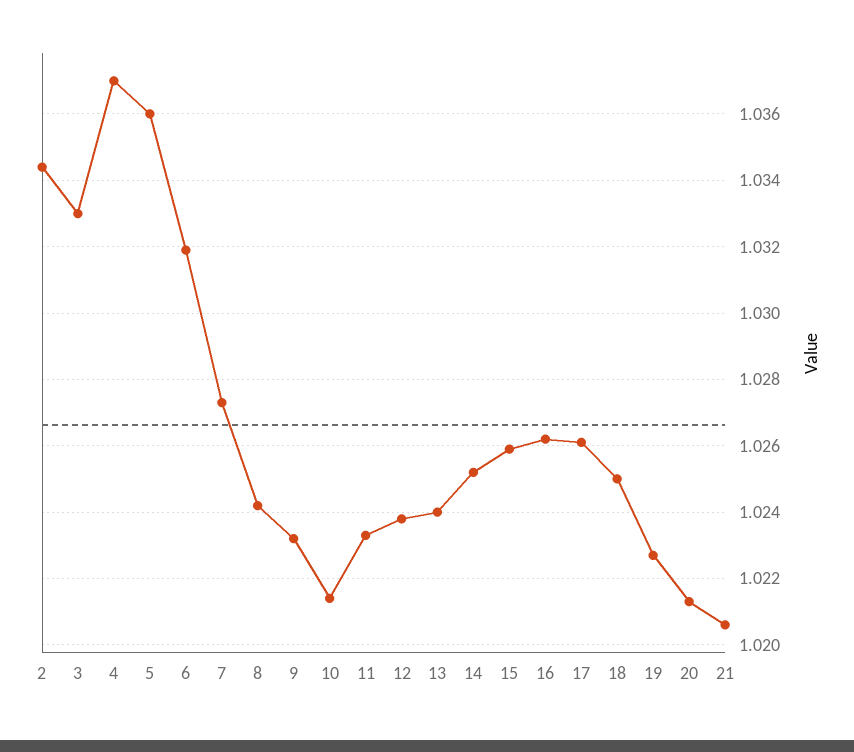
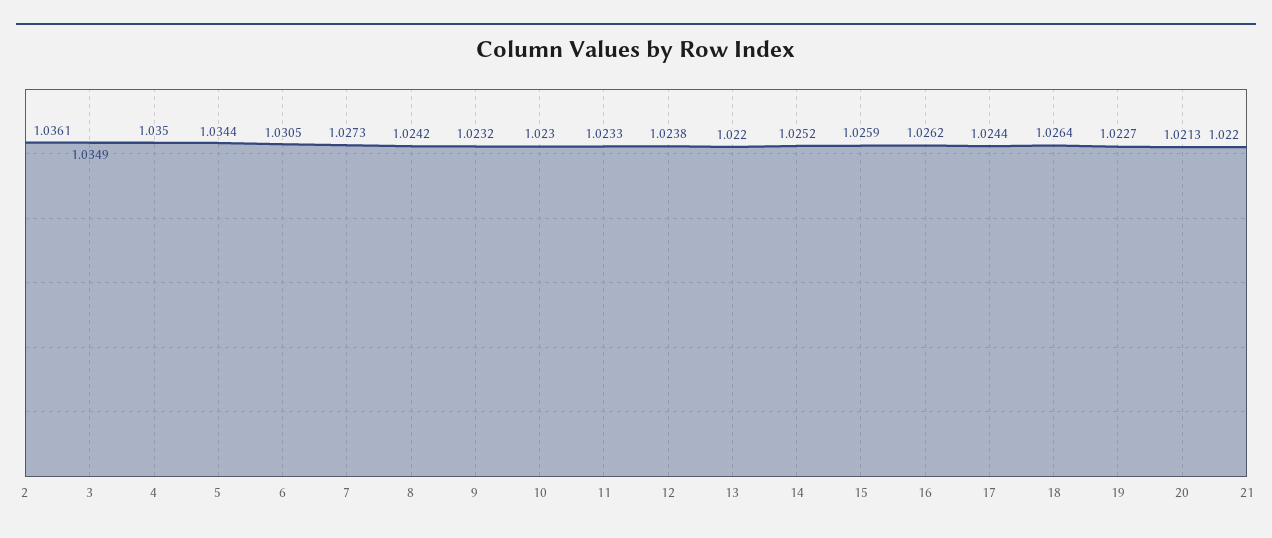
  {
-   "2": 1.0345,
+   "2": 1.0361,
-   "3": 1.033,
+   "3": 1.0349,
-   "4": 1.037,
+   "4": 1.035,
-   "5": 1.036,
+   "5": 1.0344,
-   "6": 1.032,
+   "6": 1.0305,
    "7": 1.0273,
    "8": 1.0242,
    "9": 1.0232,
-   "10": 1.0215,
+   "10": 1.023,
    "11": 1.0233,
    "12": 1.0238,
-   "13": 1.024,
+   "13": 1.022,
    "14": 1.0252,
    "15": 1.0259,
    "16": 1.0262,
-   "17": 1.026,
+   "17": 1.0244,
-   "18": 1.025,
+   "18": 1.0264,
    "19": 1.0227,
    "20": 1.0213,
-   "21": 1.0205
+   "21": 1.022
  }

